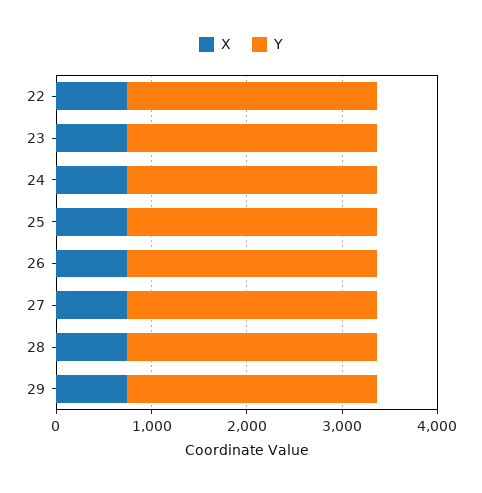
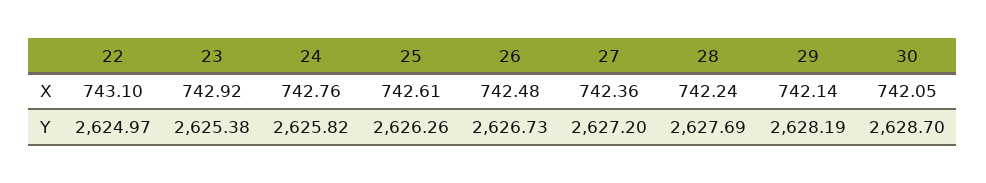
  {
    "X": {
      "22": 743.1,
      "23": 742.92,
      "24": 742.76,
      "25": 742.61,
      "26": 742.48,
      "27": 742.36,
      "28": 742.24,
-     "29": 742.14
+     "29": 742.14,
+     "30": 742.05
    },
    "Y": {
      "22": 2624.97,
      "23": 2625.38,
      "24": 2625.82,
      "25": 2626.26,
      "26": 2626.73,
      "27": 2627.2,
      "28": 2627.69,
-     "29": 2628.19
+     "29": 2628.19,
+     "30": 2628.7
    }
  }

